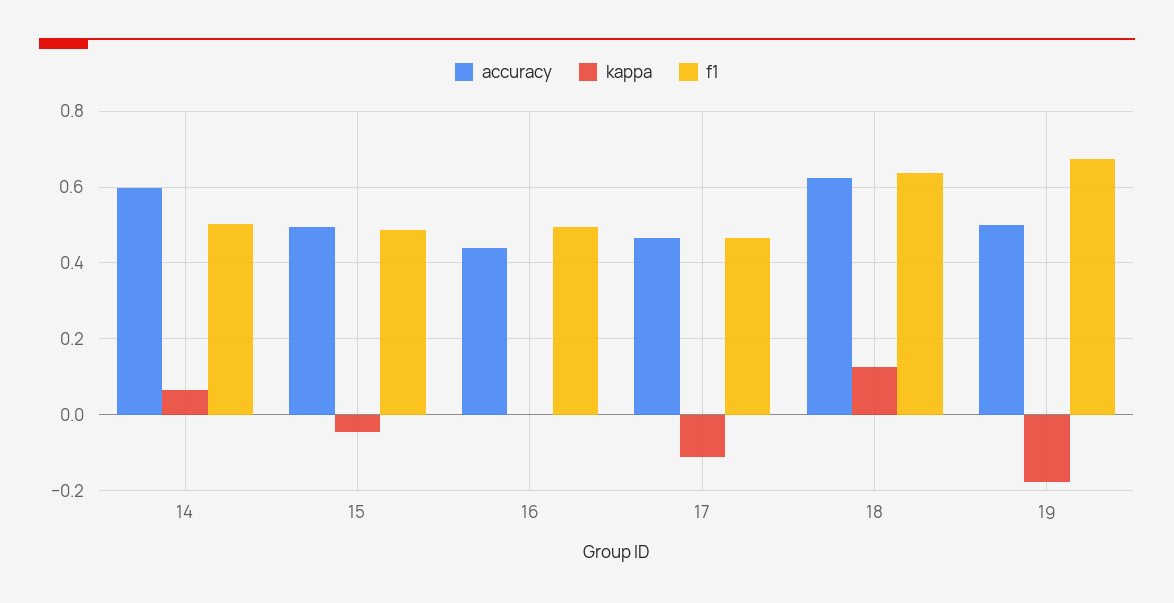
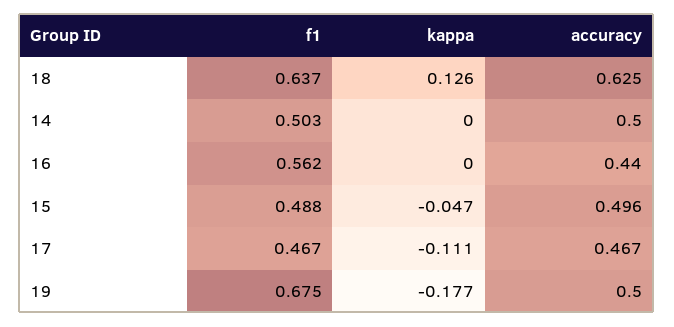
  {
    "accuracy": {
-     "14": 0.6,
+     "14": 0.5,
      "15": 0.496,
      "16": 0.44,
      "17": 0.467,
      "18": 0.625,
      "19": 0.5
    },
    "kappa": {
-     "14": 0.06,
+     "14": 0,
      "15": -0.047,
      "16": 0,
      "17": -0.111,
      "18": 0.126,
      "19": -0.177
    },
    "f1": {
      "14": 0.503,
      "15": 0.488,
-     "16": 0.5,
+     "16": 0.562,
      "17": 0.467,
      "18": 0.637,
      "19": 0.675
    }
  }

